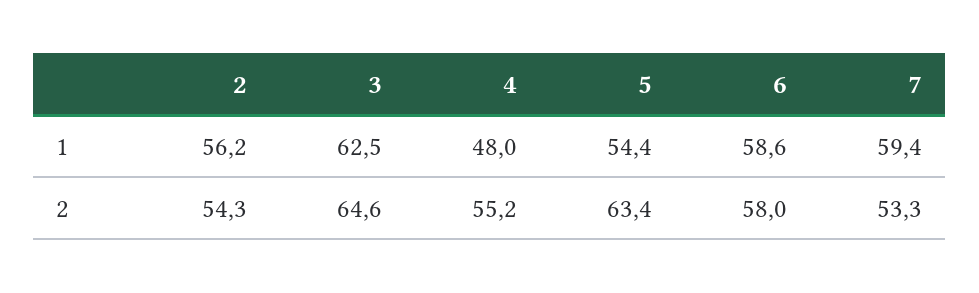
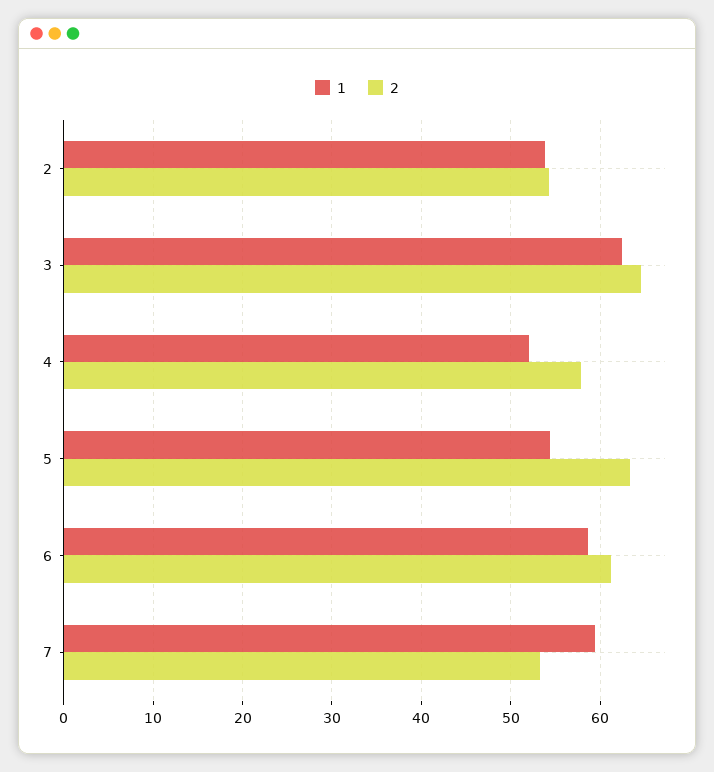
  {
    "1": {
-     "2": 56.2,
+     "2": 54,
      "3": 62.5,
-     "4": 48,
+     "4": 52,
      "5": 54.4,
      "6": 58.6,
      "7": 59.4
    },
    "2": {
      "2": 54.3,
      "3": 64.6,
-     "4": 55.2,
+     "4": 58,
      "5": 63.4,
-     "6": 58,
+     "6": 61,
      "7": 53.3
    }
  }

